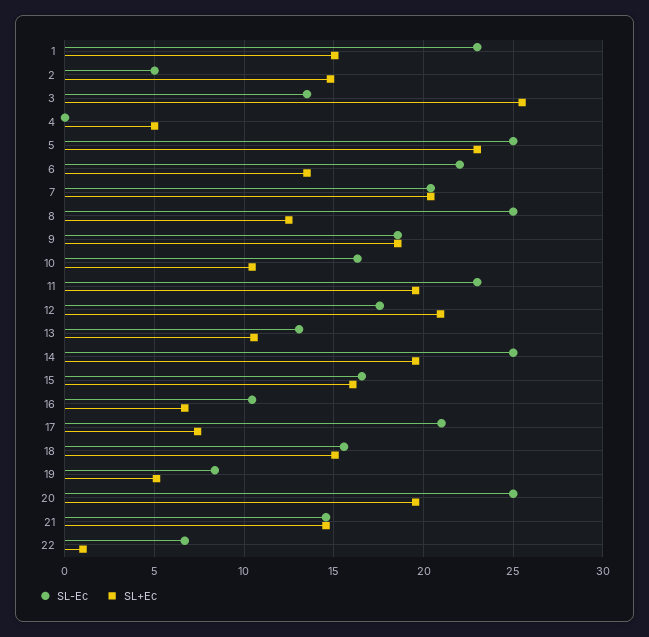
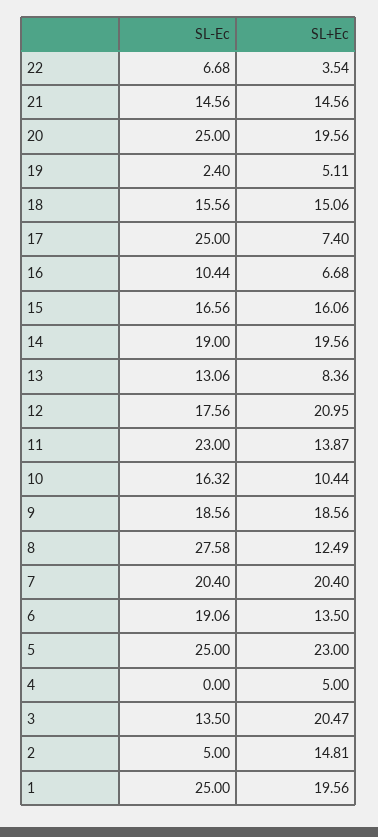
  {
    "SL-Ec": {
-     "1": 23,
+     "1": 25,
      "2": 5,
      "3": 13.5,
      "4": 0,
      "5": 25,
-     "6": 22,
+     "6": 19.06,
      "7": 20.4,
-     "8": 25,
+     "8": 27.58,
      "9": 18.56,
      "10": 16.32,
      "11": 23,
      "12": 17.56,
      "13": 13.06,
-     "14": 25,
+     "14": 19,
      "15": 16.56,
      "16": 10.44,
-     "17": 21,
+     "17": 25,
      "18": 15.56,
-     "19": 8.5,
+     "19": 2.4,
      "20": 25,
      "21": 14.56,
      "22": 6.68
    },
    "SL+Ec": {
-     "1": 15,
+     "1": 19.56,
      "2": 14.81,
-     "3": 25.5,
+     "3": 20.47,
      "4": 5,
      "5": 23,
      "6": 13.5,
      "7": 20.4,
      "8": 12.49,
      "9": 18.56,
      "10": 10.44,
-     "11": 19.5,
+     "11": 13.87,
      "12": 20.95,
-     "13": 10.5,
+     "13": 8.36,
      "14": 19.56,
      "15": 16.06,
      "16": 6.68,
      "17": 7.4,
      "18": 15.06,
      "19": 5.11,
      "20": 19.56,
      "21": 14.56,
-     "22": 1
+     "22": 3.54
    }
  }

